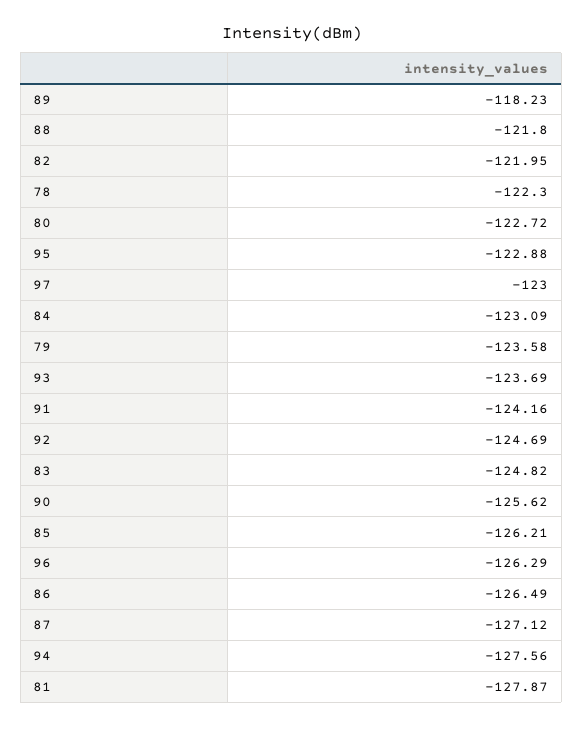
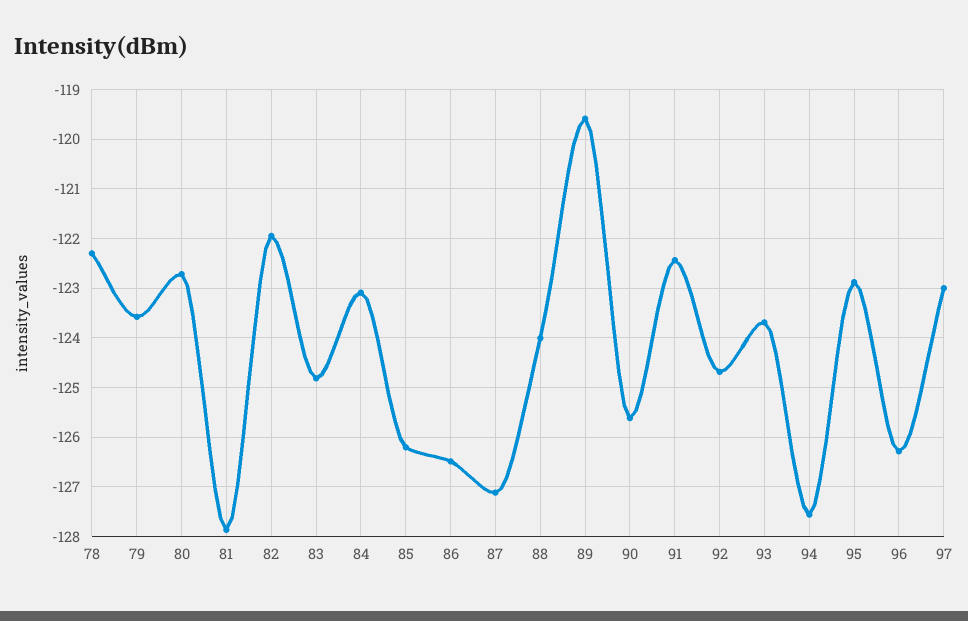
  {
-   "89": -118.23,
+   "89": -119.6,
-   "88": -121.8,
+   "88": -124,
    "82": -121.95,
    "78": -122.3,
    "80": -122.72,
    "95": -122.88,
    "97": -123,
    "84": -123.09,
    "79": -123.58,
    "93": -123.69,
-   "91": -124.16,
+   "91": -122.4,
    "92": -124.69,
    "83": -124.82,
    "90": -125.62,
    "85": -126.21,
    "96": -126.29,
    "86": -126.49,
    "87": -127.12,
    "94": -127.56,
    "81": -127.87
  }

